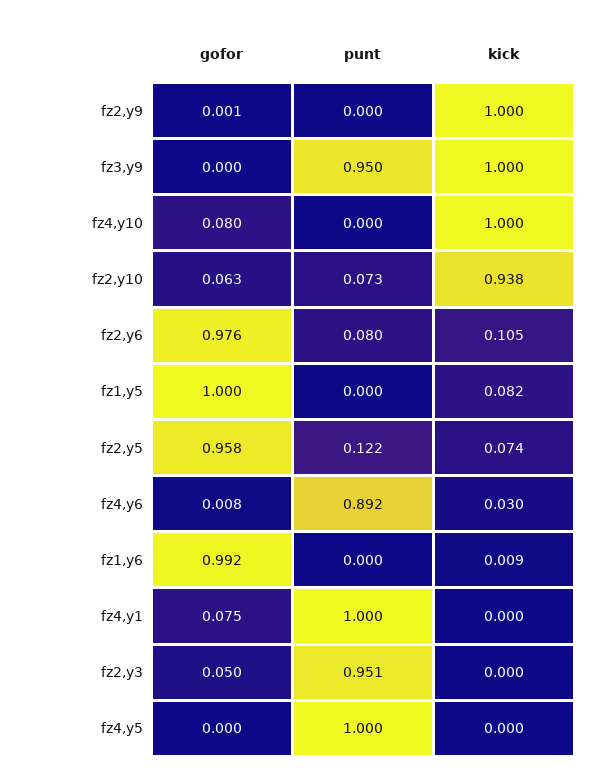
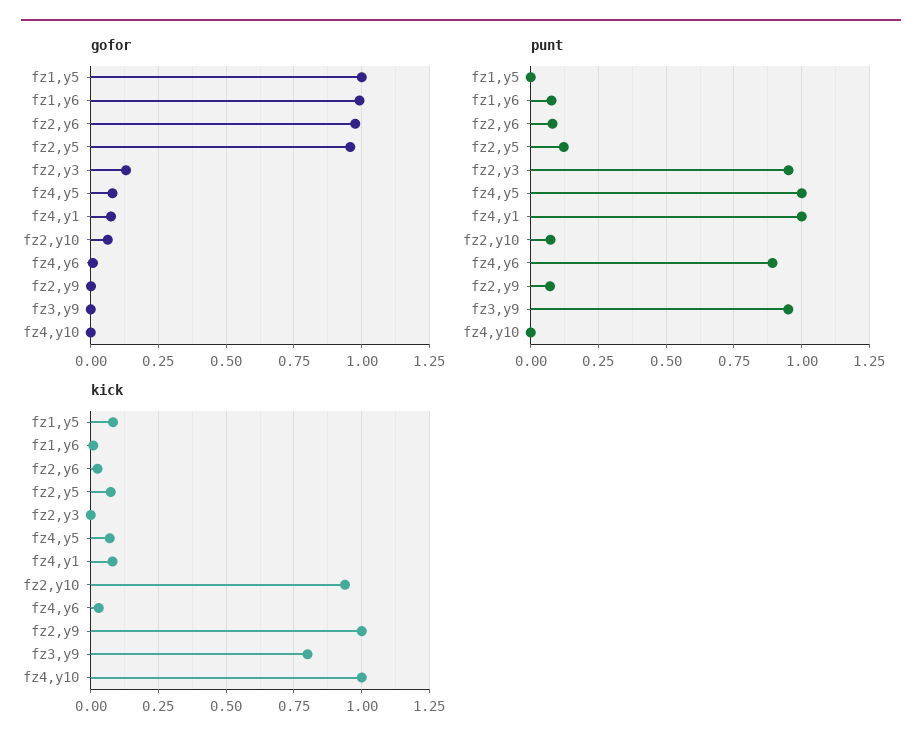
  {
    "gofor": {
      "fz2,y9": 0.001,
      "fz3,y9": 0,
-     "fz4,y10": 0.08,
+     "fz4,y10": 0,
      "fz2,y10": 0.063,
      "fz2,y6": 0.976,
      "fz1,y5": 1,
      "fz2,y5": 0.958,
      "fz4,y6": 0.008,
      "fz1,y6": 0.992,
      "fz4,y1": 0.075,
-     "fz2,y3": 0.05,
+     "fz2,y3": 0.125,
-     "fz4,y5": 0
+     "fz4,y5": 0.075
    },
    "punt": {
-     "fz2,y9": 0,
+     "fz2,y9": 0.075,
      "fz3,y9": 0.95,
      "fz4,y10": 0,
      "fz2,y10": 0.073,
      "fz2,y6": 0.08,
      "fz1,y5": 0,
      "fz2,y5": 0.122,
      "fz4,y6": 0.892,
-     "fz1,y6": 0,
+     "fz1,y6": 0.075,
      "fz4,y1": 1,
      "fz2,y3": 0.951,
      "fz4,y5": 1
    },
    "kick": {
      "fz2,y9": 1,
-     "fz3,y9": 1,
+     "fz3,y9": 0.8,
      "fz4,y10": 1,
      "fz2,y10": 0.938,
-     "fz2,y6": 0.105,
+     "fz2,y6": 0.025,
      "fz1,y5": 0.082,
      "fz2,y5": 0.074,
      "fz4,y6": 0.03,
      "fz1,y6": 0.009,
-     "fz4,y1": 0,
+     "fz4,y1": 0.075,
      "fz2,y3": 0,
-     "fz4,y5": 0
+     "fz4,y5": 0.075
    }
  }

